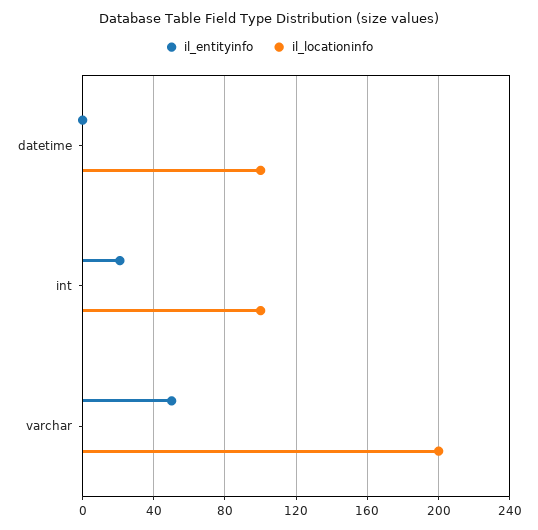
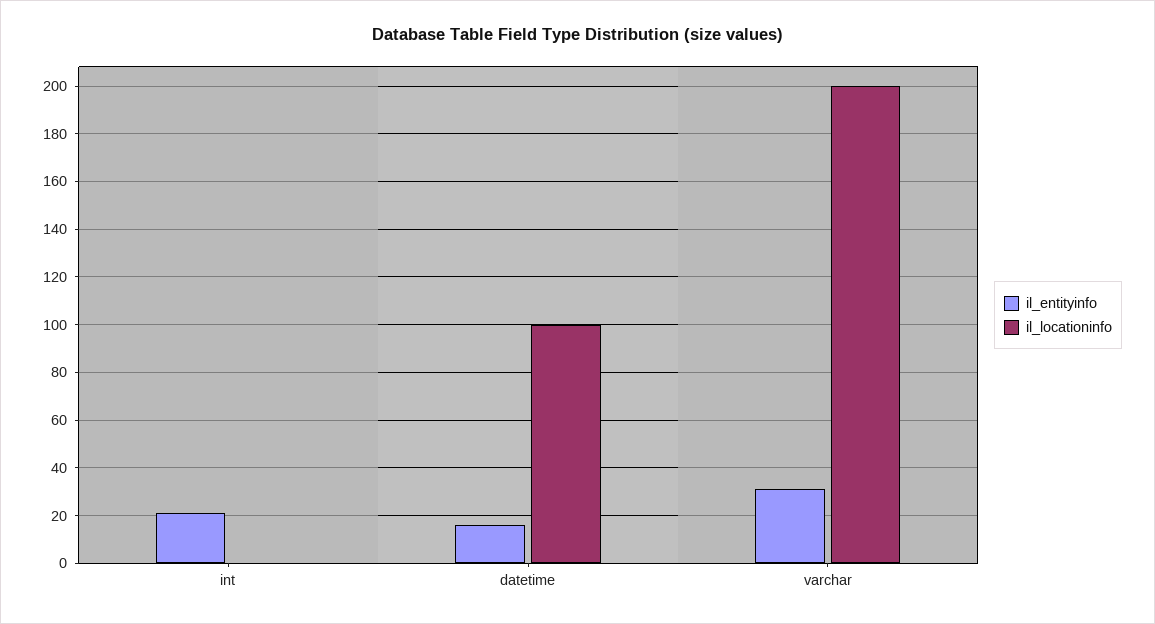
  {
    "il_entityinfo": {
-     "datetime": 0,
+     "datetime": 15,
      "int": 20,
-     "varchar": 50
+     "varchar": 30
    },
    "il_locationinfo": {
      "datetime": 100,
-     "int": 100,
+     "int": 0,
      "varchar": 200
    }
  }

